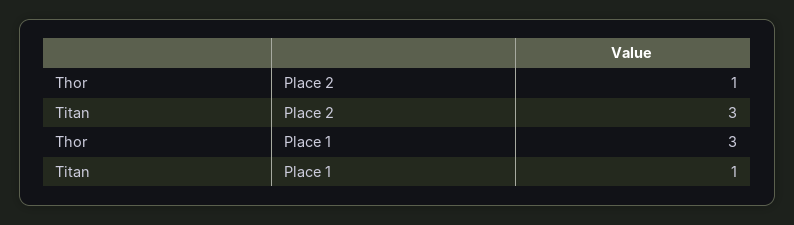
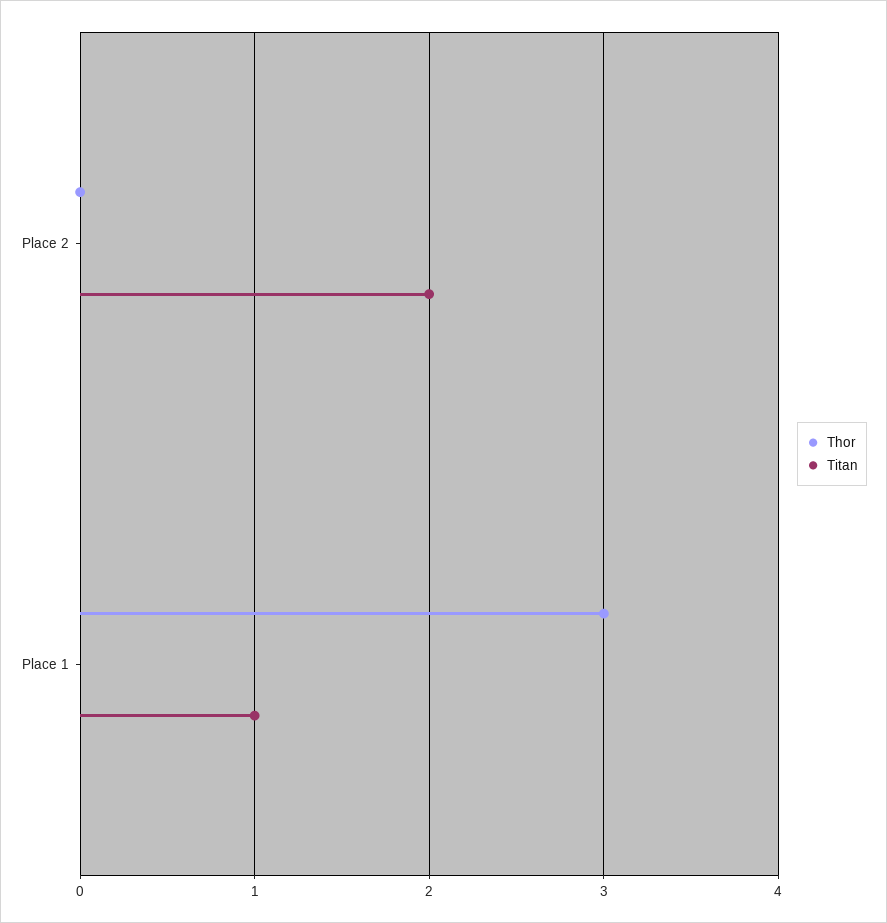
  {
    "Thor": {
-     "Place 2": 1,
+     "Place 2": 0,
      "Place 1": 3
    },
    "Titan": {
-     "Place 2": 3,
+     "Place 2": 2,
      "Place 1": 1
    }
  }

